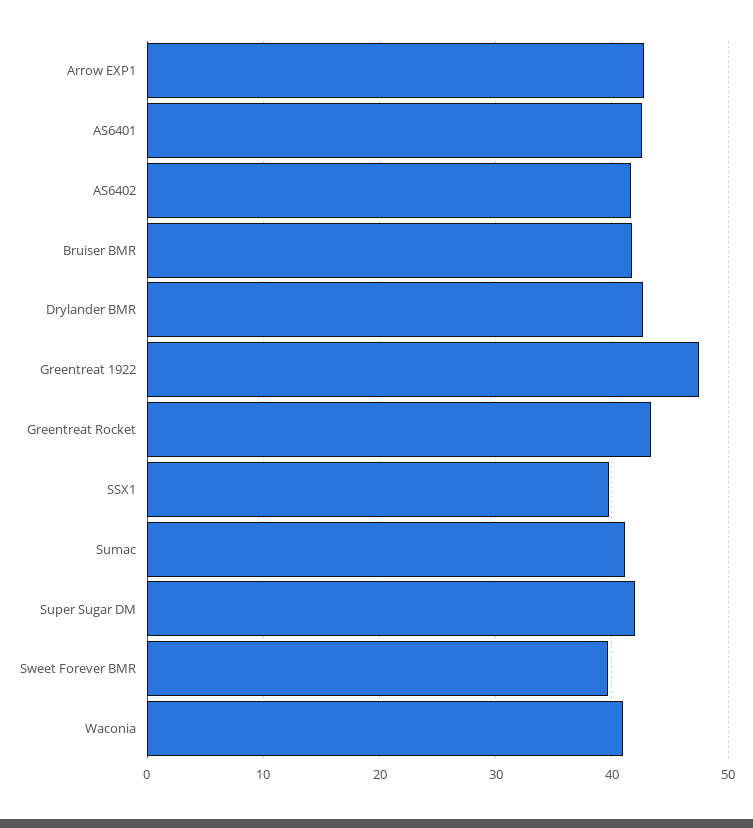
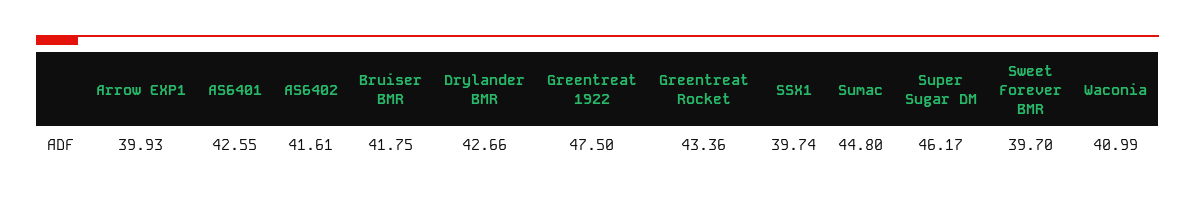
  {
-   "Arrow EXP1": 43,
+   "Arrow EXP1": 39.93,
    "AS6401": 42.55,
    "AS6402": 41.61,
    "Bruiser BMR": 41.75,
    "Drylander BMR": 42.66,
    "Greentreat 1922": 47.5,
    "Greentreat Rocket": 43.36,
    "SSX1": 39.74,
-   "Sumac": 41,
+   "Sumac": 44.8,
-   "Super Sugar DM": 42,
+   "Super Sugar DM": 46.17,
    "Sweet Forever BMR": 39.7,
    "Waconia": 40.99
  }

